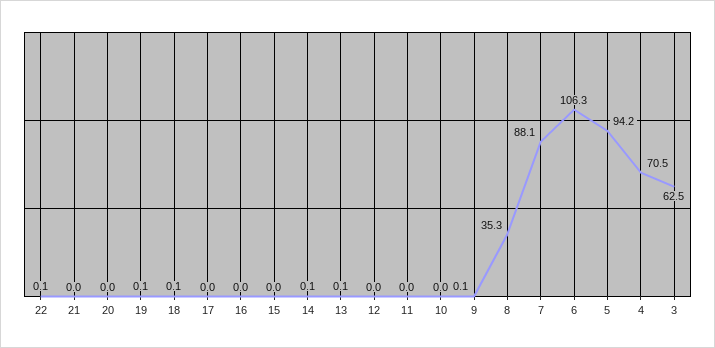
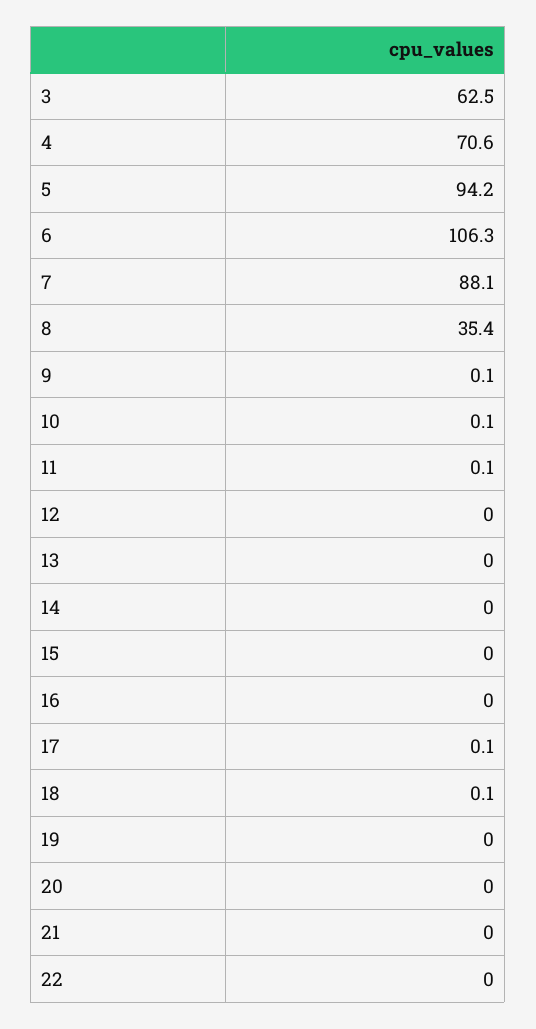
  {
-   "22": 0.1,
+   "22": 0,
    "21": 0,
    "20": 0,
-   "19": 0.1,
+   "19": 0,
    "18": 0.1,
-   "17": 0,
+   "17": 0.1,
    "16": 0,
    "15": 0,
-   "14": 0.1,
+   "14": 0,
-   "13": 0.1,
+   "13": 0,
    "12": 0,
-   "11": 0,
+   "11": 0.1,
-   "10": 0,
+   "10": 0.1,
    "9": 0.1,
-   "8": 35.3,
+   "8": 35.4,
    "7": 88.1,
    "6": 106.3,
    "5": 94.2,
-   "4": 70.5,
+   "4": 70.6,
    "3": 62.5
  }

